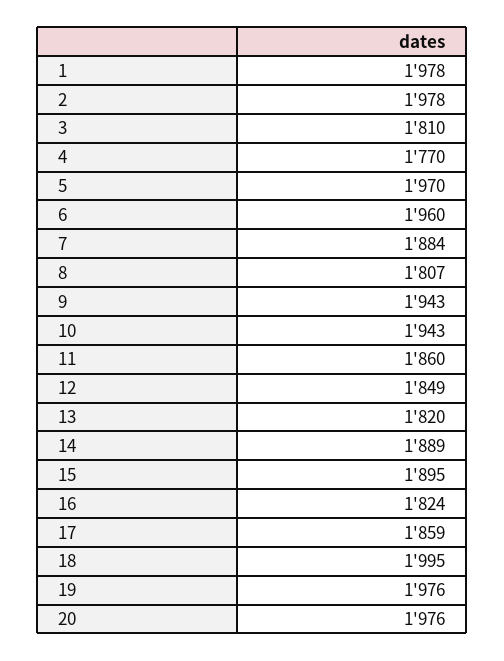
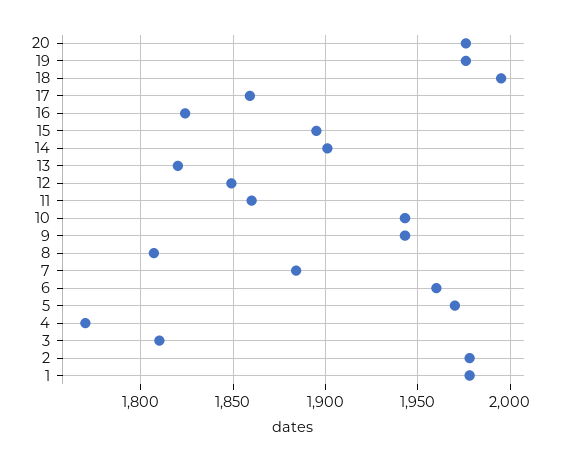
  {
    "1": 1978,
    "2": 1978,
    "3": 1810,
    "4": 1770,
    "5": 1970,
    "6": 1960,
    "7": 1884,
    "8": 1807,
    "9": 1943,
    "10": 1943,
    "11": 1860,
    "12": 1849,
    "13": 1820,
-   "14": 1889,
+   "14": 1900,
    "15": 1895,
    "16": 1824,
    "17": 1859,
    "18": 1995,
    "19": 1976,
    "20": 1976
  }

